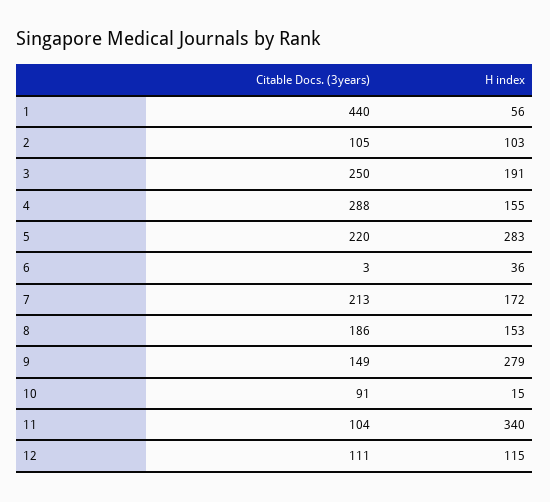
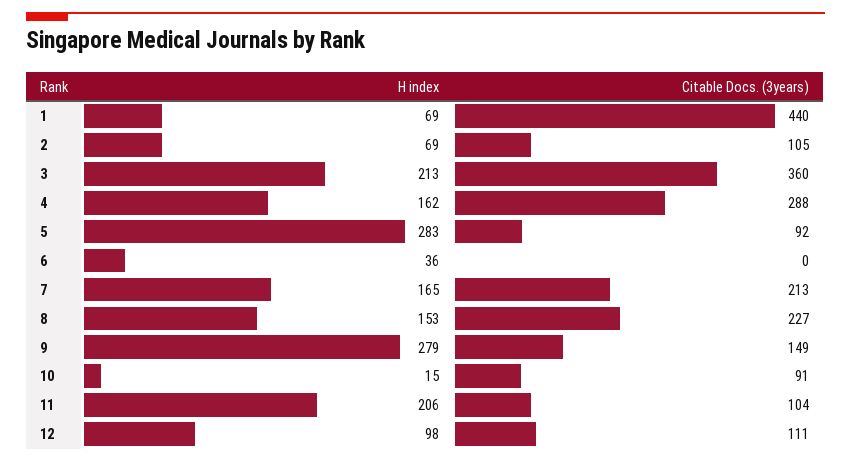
  {
    "Citable Docs. (3years)": {
      "1": 440,
      "2": 105,
-     "3": 250,
+     "3": 360,
      "4": 288,
-     "5": 220,
+     "5": 92,
-     "6": 3,
+     "6": 0,
      "7": 213,
-     "8": 186,
+     "8": 227,
      "9": 149,
      "10": 91,
      "11": 104,
      "12": 111
    },
    "H index": {
-     "1": 56,
+     "1": 69,
-     "2": 103,
+     "2": 69,
-     "3": 191,
+     "3": 213,
-     "4": 155,
+     "4": 162,
      "5": 283,
      "6": 36,
-     "7": 172,
+     "7": 165,
      "8": 153,
      "9": 279,
      "10": 15,
-     "11": 340,
+     "11": 206,
-     "12": 115
+     "12": 98
    }
  }

